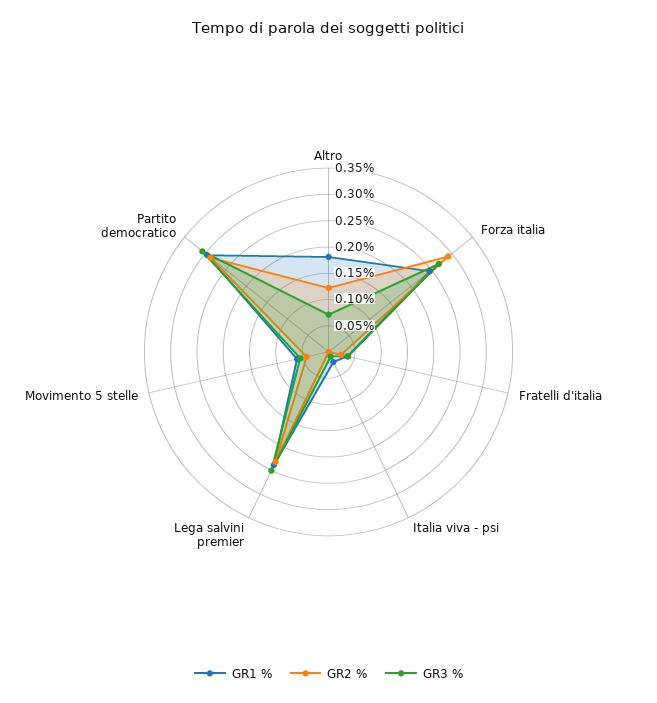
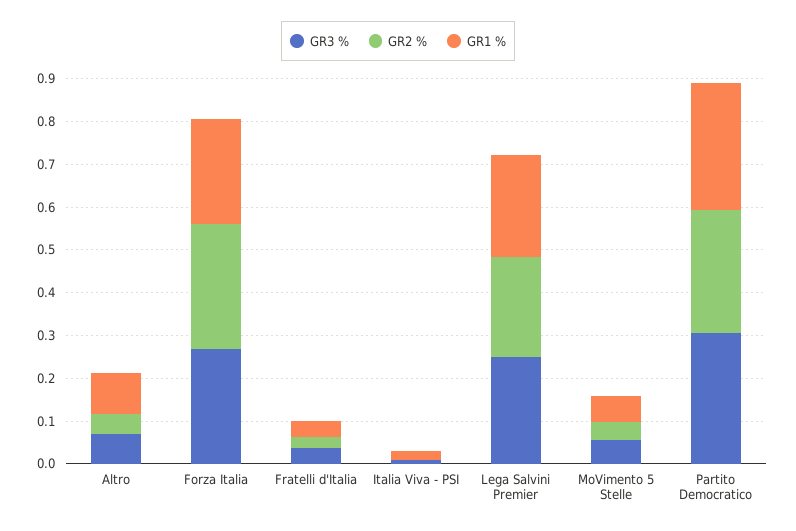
  {
    "GR1 %": {
-     "Altro": 0.175,
+     "Altro": 0.1,
      "Forza italia": 0.24,
      "Fratelli d'italia": 0.04,
      "Italia viva - psi": 0.02,
      "Lega salvini premier": 0.24,
      "Movimento 5 stelle": 0.06,
      "Partito democratico": 0.3
    },
    "GR2 %": {
-     "Altro": 0.125,
+     "Altro": 0.04,
      "Forza italia": 0.3,
      "Fratelli d'italia": 0.02,
      "Italia viva - psi": 0,
      "Lega salvini premier": 0.24,
      "Movimento 5 stelle": 0.04,
      "Partito democratico": 0.28
    },
    "GR3 %": {
      "Altro": 0.08,
      "Forza italia": 0.26,
      "Fratelli d'italia": 0.04,
      "Italia viva - psi": 0,
      "Lega salvini premier": 0.26,
      "Movimento 5 stelle": 0.06,
      "Partito democratico": 0.3
    }
  }

